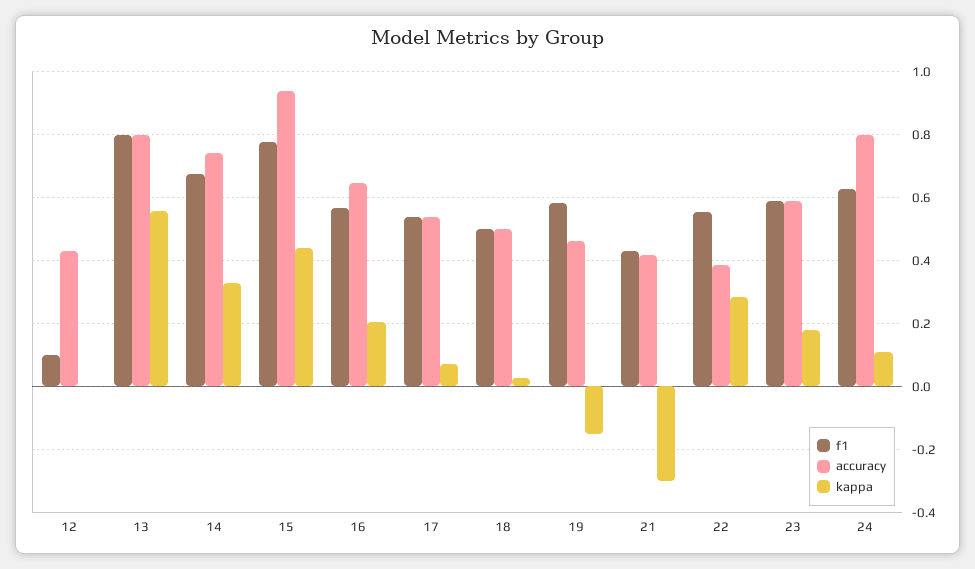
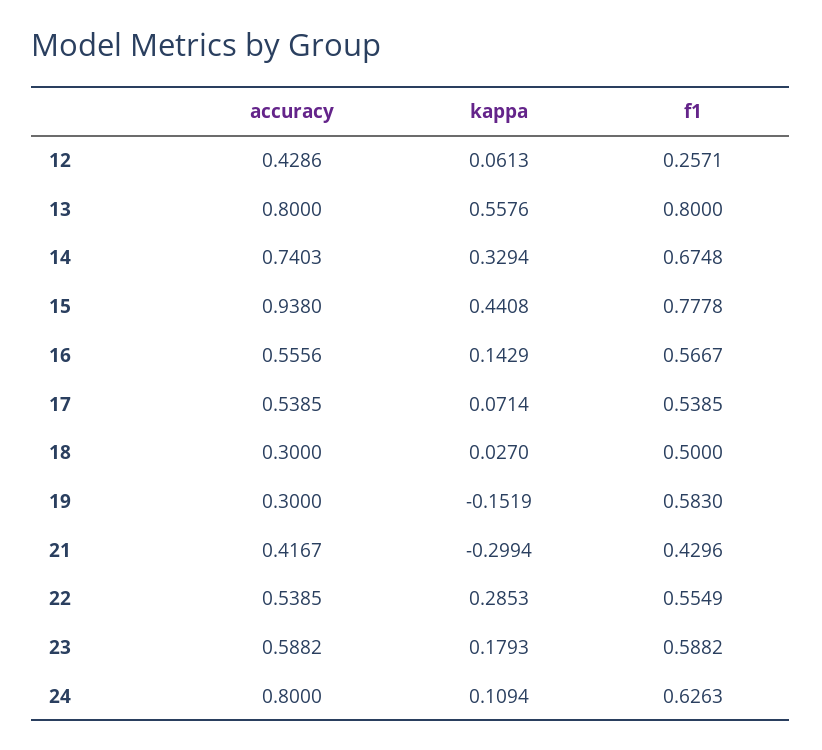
  {
    "f1": {
-     "12": 0.1,
+     "12": 0.2571,
      "13": 0.8,
      "14": 0.6748,
      "15": 0.7778,
      "16": 0.5667,
      "17": 0.5385,
      "18": 0.5,
      "19": 0.583,
      "21": 0.4296,
      "22": 0.5549,
      "23": 0.5882,
      "24": 0.6263
    },
    "accuracy": {
      "12": 0.4286,
      "13": 0.8,
      "14": 0.7403,
      "15": 0.938,
-     "16": 0.64,
+     "16": 0.5556,
      "17": 0.5385,
-     "18": 0.5,
+     "18": 0.3,
-     "19": 0.46,
+     "19": 0.3,
      "21": 0.4167,
-     "22": 0.38,
+     "22": 0.5385,
      "23": 0.5882,
      "24": 0.8
    },
    "kappa": {
-     "12": 0,
+     "12": 0.0613,
      "13": 0.5576,
      "14": 0.3294,
      "15": 0.4408,
-     "16": 0.2,
+     "16": 0.1429,
      "17": 0.0714,
      "18": 0.027,
      "19": -0.1519,
      "21": -0.2994,
      "22": 0.2853,
      "23": 0.1793,
      "24": 0.1094
    }
  }

